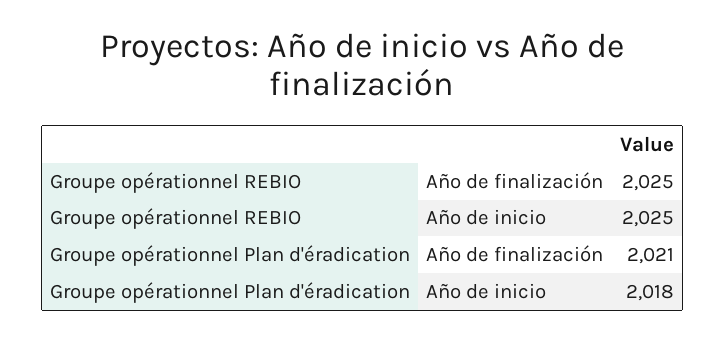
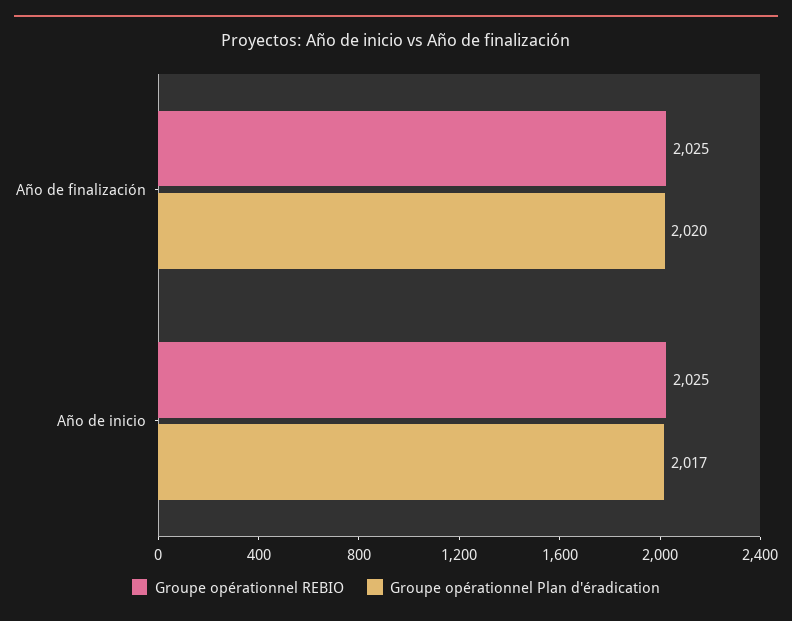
  {
    "Groupe opérationnel REBIO": {
      "Año de finalización": 2025,
      "Año de inicio": 2025
    },
    "Groupe opérationnel Plan d'éradication": {
-     "Año de finalización": 2021,
+     "Año de finalización": 2020,
-     "Año de inicio": 2018
+     "Año de inicio": 2017
    }
  }

